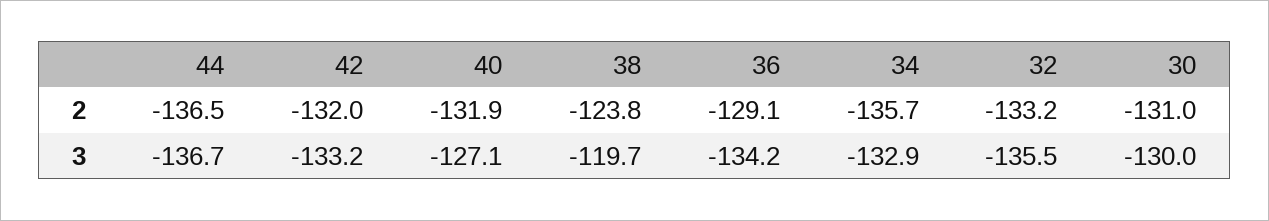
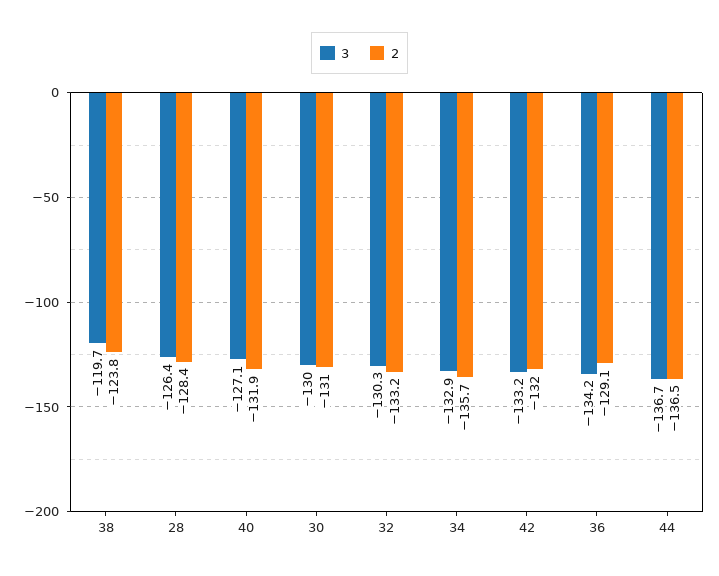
  {
    "2": {
      "44": -136.5,
      "42": -132,
      "40": -131.9,
      "38": -123.8,
      "36": -129.1,
      "34": -135.7,
      "32": -133.2,
-     "30": -131
+     "30": -131,
+     "28": -128.4
    },
    "3": {
      "44": -136.7,
      "42": -133.2,
      "40": -127.1,
      "38": -119.7,
      "36": -134.2,
      "34": -132.9,
-     "32": -135.5,
+     "32": -130.3,
-     "30": -130
+     "30": -130,
+     "28": -126.4
    }
  }

